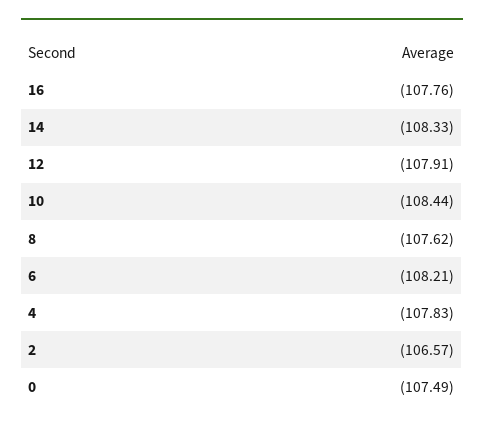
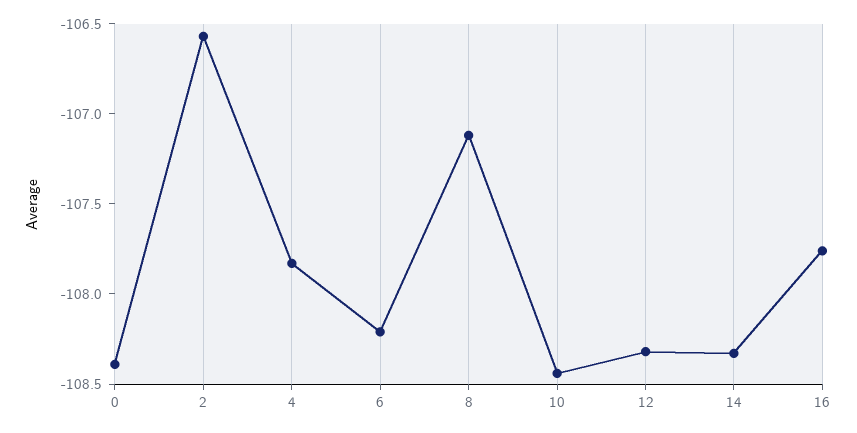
  {
    "16": -107.76,
    "14": -108.33,
-   "12": -107.91,
+   "12": -108.3,
    "10": -108.44,
-   "8": -107.62,
+   "8": -107.1,
    "6": -108.21,
    "4": -107.83,
    "2": -106.57,
-   "0": -107.49
+   "0": -108.4
  }

